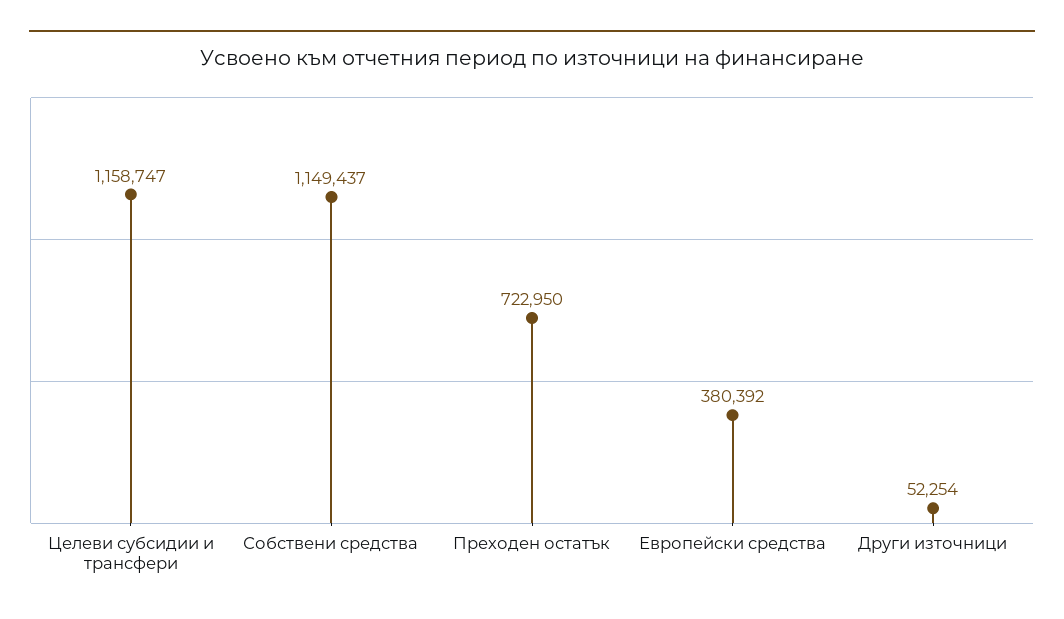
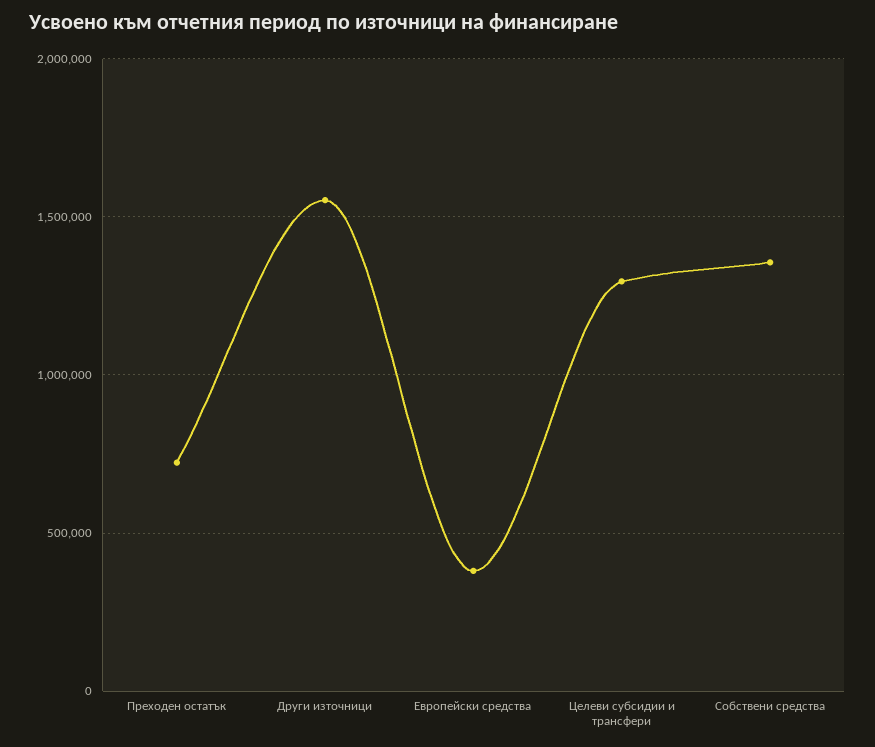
  {
-   "Целеви субсидии и трансфери": 1158747,
+   "Целеви субсидии и трансфери": 1300000,
-   "Собствени средства": 1149437,
+   "Собствени средства": 1350000,
    "Преходен остатък": 722950,
    "Европейски средства": 380392,
-   "Други източници": 52254
+   "Други източници": 1550000
  }

